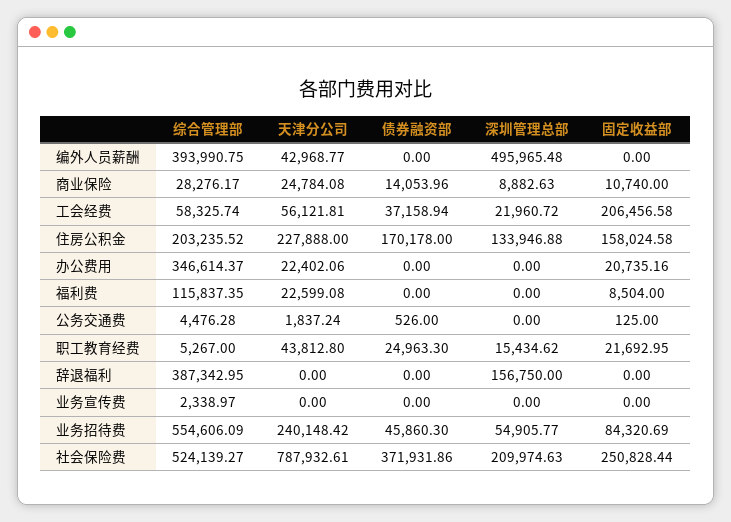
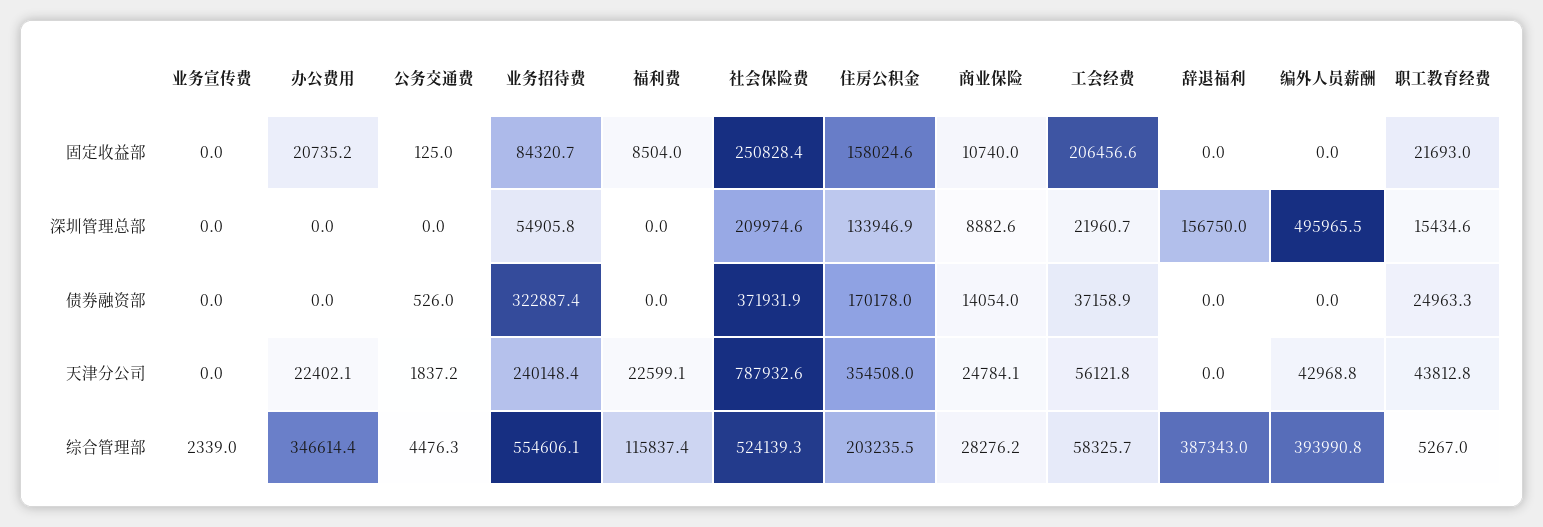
  {
    "综合管理部": {
      "编外人员薪酬": 393990.75,
      "商业保险": 28276.17,
      "工会经费": 58325.74,
      "住房公积金": 203235.52,
      "办公费用": 346614.37,
      "福利费": 115837.35,
      "公务交通费": 4476.28,
      "职工教育经费": 5267,
      "辞退福利": 387342.95,
      "业务宣传费": 2338.97,
      "业务招待费": 554606.09,
      "社会保险费": 524139.27
    },
    "天津分公司": {
      "编外人员薪酬": 42968.77,
      "商业保险": 24784.08,
      "工会经费": 56121.81,
-     "住房公积金": 227888,
+     "住房公积金": 354508,
      "办公费用": 22402.06,
      "福利费": 22599.08,
      "公务交通费": 1837.24,
      "职工教育经费": 43812.8,
      "辞退福利": 0,
      "业务宣传费": 0,
      "业务招待费": 240148.42,
      "社会保险费": 787932.61
    },
    "债券融资部": {
      "编外人员薪酬": 0,
      "商业保险": 14053.96,
      "工会经费": 37158.94,
      "住房公积金": 170178,
      "办公费用": 0,
      "福利费": 0,
      "公务交通费": 526,
      "职工教育经费": 24963.3,
      "辞退福利": 0,
      "业务宣传费": 0,
-     "业务招待费": 45860.3,
+     "业务招待费": 322887.4,
      "社会保险费": 371931.86
    },
    "深圳管理总部": {
      "编外人员薪酬": 495965.48,
      "商业保险": 8882.63,
      "工会经费": 21960.72,
      "住房公积金": 133946.88,
      "办公费用": 0,
      "福利费": 0,
      "公务交通费": 0,
      "职工教育经费": 15434.62,
      "辞退福利": 156750,
      "业务宣传费": 0,
      "业务招待费": 54905.77,
      "社会保险费": 209974.63
    },
    "固定收益部": {
      "编外人员薪酬": 0,
      "商业保险": 10740,
      "工会经费": 206456.58,
      "住房公积金": 158024.58,
      "办公费用": 20735.16,
      "福利费": 8504,
      "公务交通费": 125,
      "职工教育经费": 21692.95,
      "辞退福利": 0,
      "业务宣传费": 0,
      "业务招待费": 84320.69,
      "社会保险费": 250828.44
    }
  }

